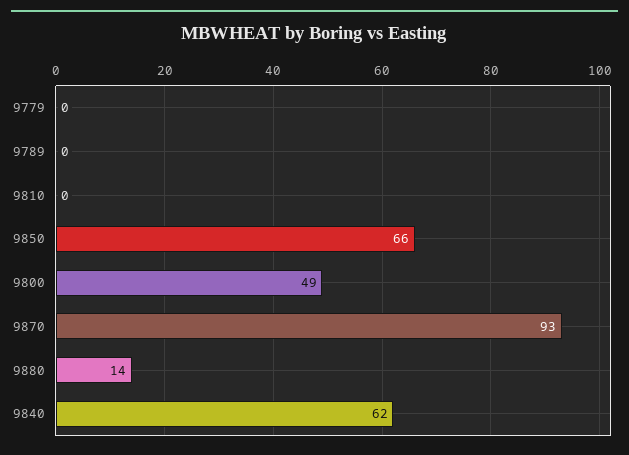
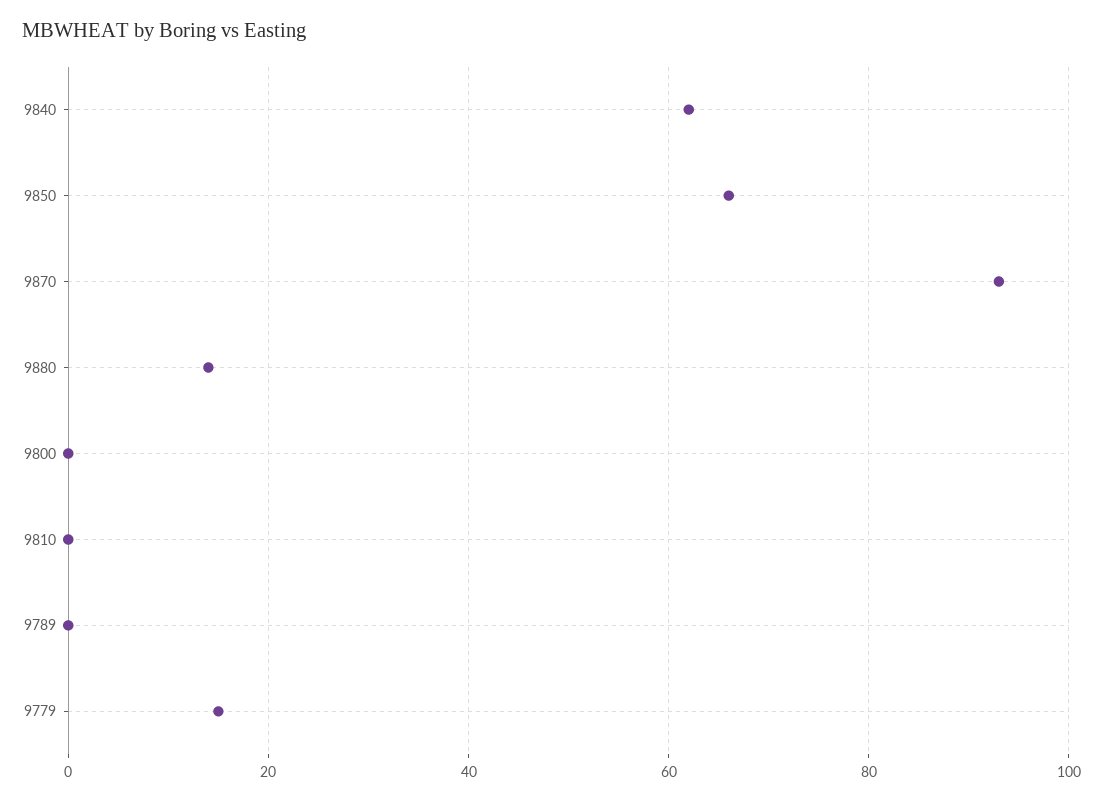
  {
-   "9779": 0,
+   "9779": 15,
    "9789": 0,
    "9810": 0,
    "9850": 66,
-   "9800": 49,
+   "9800": 0,
    "9870": 93,
    "9880": 14,
    "9840": 62
  }

